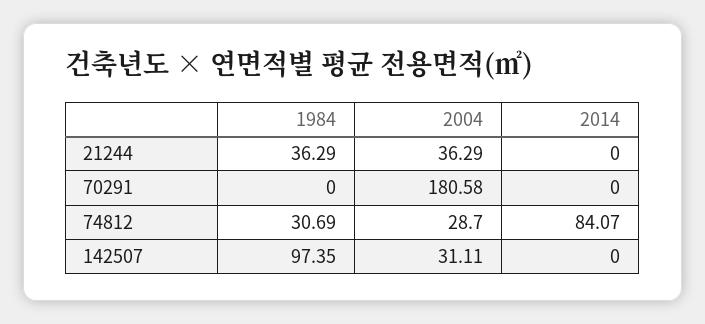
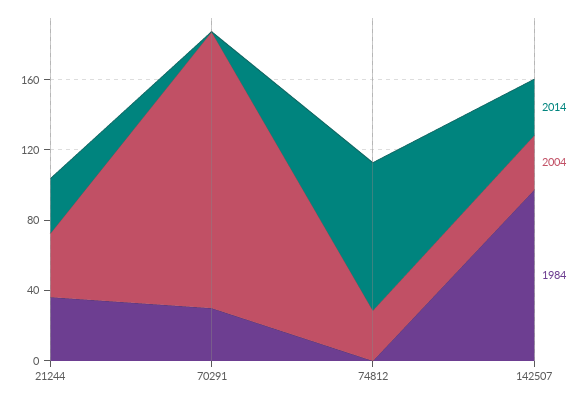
  {
    "1984": {
      "21244": 36.29,
-     "70291": 0,
+     "70291": 30,
-     "74812": 30.69,
+     "74812": 0,
      "142507": 97.35
    },
    "2004": {
      "21244": 36.29,
-     "70291": 180.58,
+     "70291": 160,
      "74812": 28.7,
      "142507": 31.11
    },
    "2014": {
-     "21244": 0,
+     "21244": 30,
      "70291": 0,
      "74812": 84.07,
-     "142507": 0
+     "142507": 30
    }
  }

